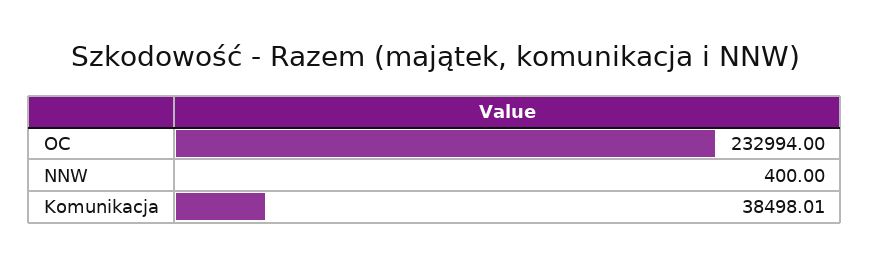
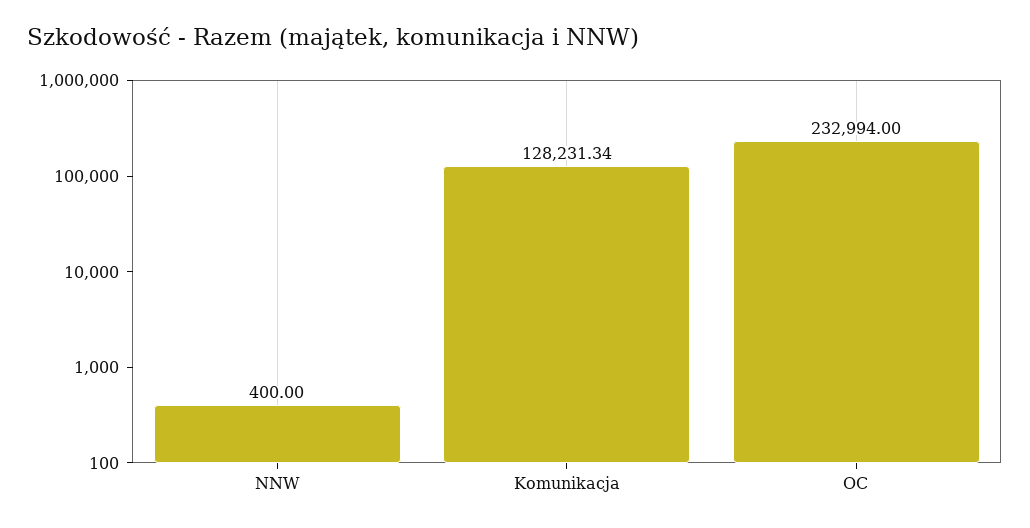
  {
    "OC": 232994,
    "NNW": 400,
-   "Komunikacja": 38498.01
+   "Komunikacja": 128231.34
  }

